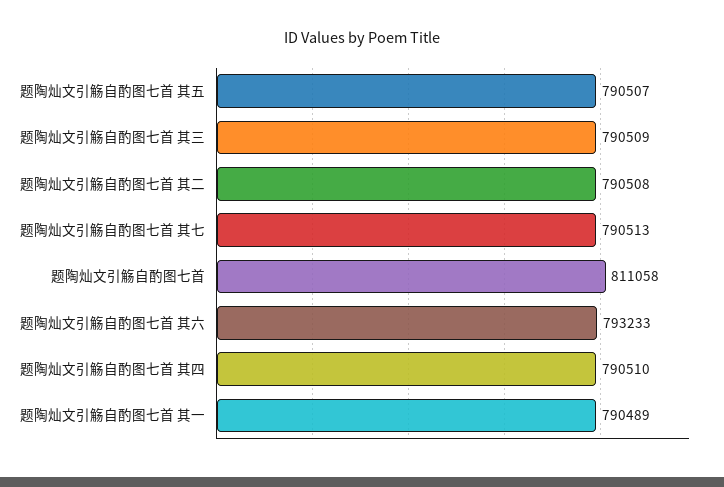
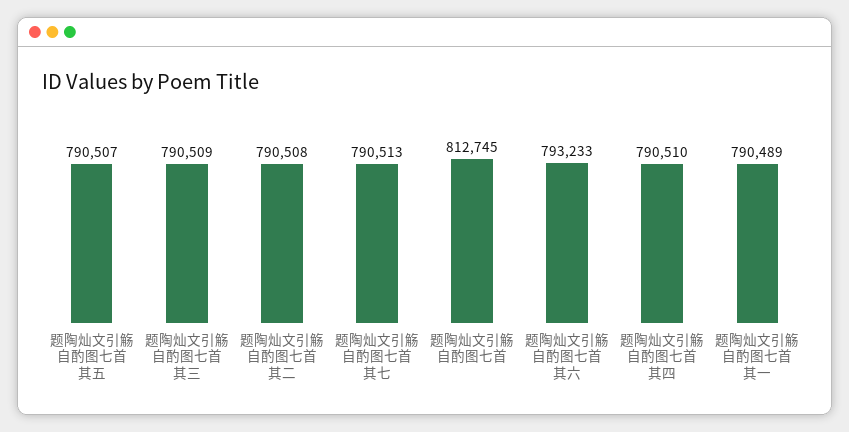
  {
    "题陶灿文引觞自酌图七首 其五": 790507,
    "题陶灿文引觞自酌图七首 其三": 790509,
    "题陶灿文引觞自酌图七首 其二": 790508,
    "题陶灿文引觞自酌图七首 其七": 790513,
-   "题陶灿文引觞自酌图七首": 811058,
+   "题陶灿文引觞自酌图七首": 812745,
    "题陶灿文引觞自酌图七首 其六": 793233,
    "题陶灿文引觞自酌图七首 其四": 790510,
    "题陶灿文引觞自酌图七首 其一": 790489
  }

